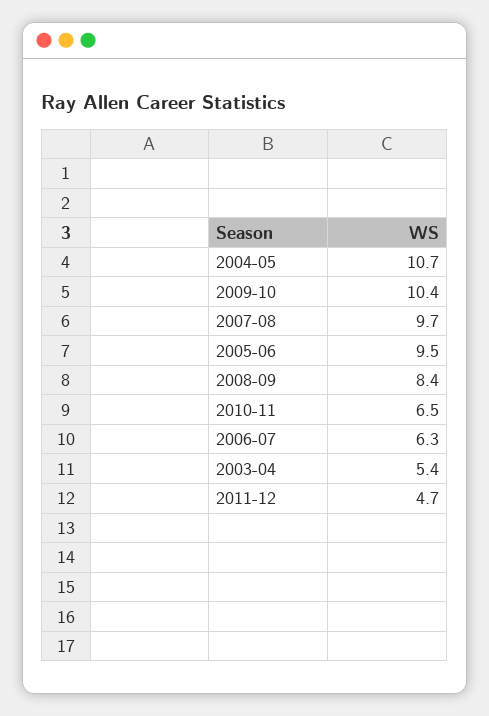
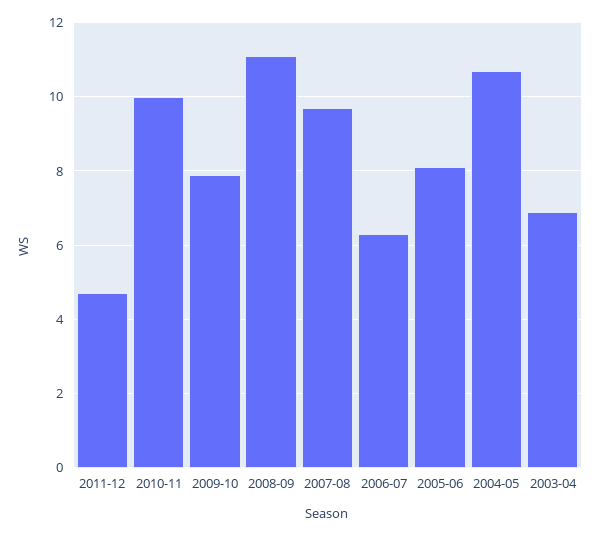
  {
    "2004-05": 10.7,
-   "2009-10": 10.4,
+   "2009-10": 8,
    "2007-08": 9.7,
-   "2005-06": 9.5,
+   "2005-06": 8,
-   "2008-09": 8.4,
+   "2008-09": 11,
-   "2010-11": 6.5,
+   "2010-11": 10,
    "2006-07": 6.3,
-   "2003-04": 5.4,
+   "2003-04": 7,
    "2011-12": 4.7
  }

